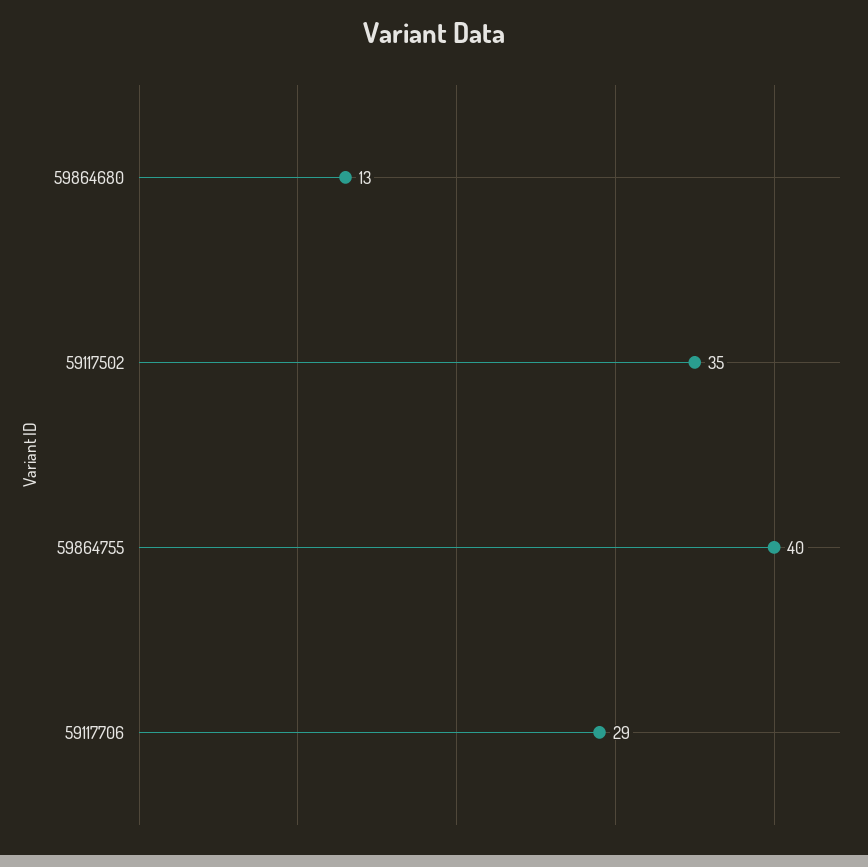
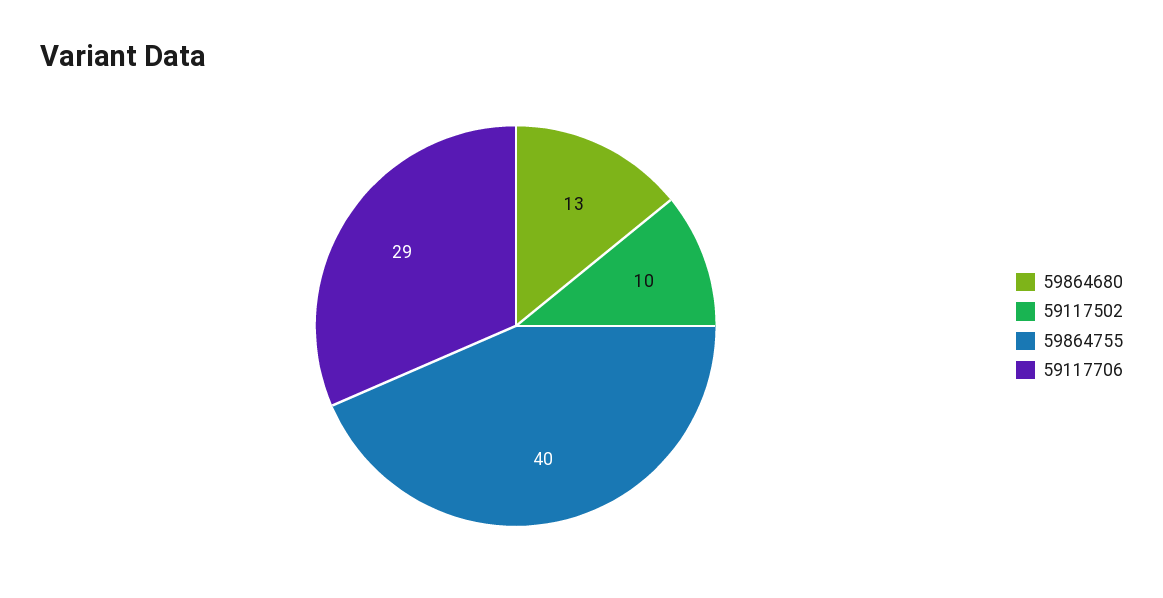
  {
    "59864680": 13,
-   "59117502": 35,
+   "59117502": 10,
    "59864755": 40,
    "59117706": 29
  }

